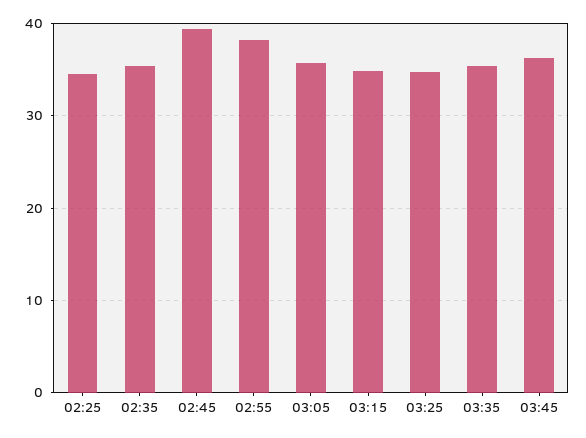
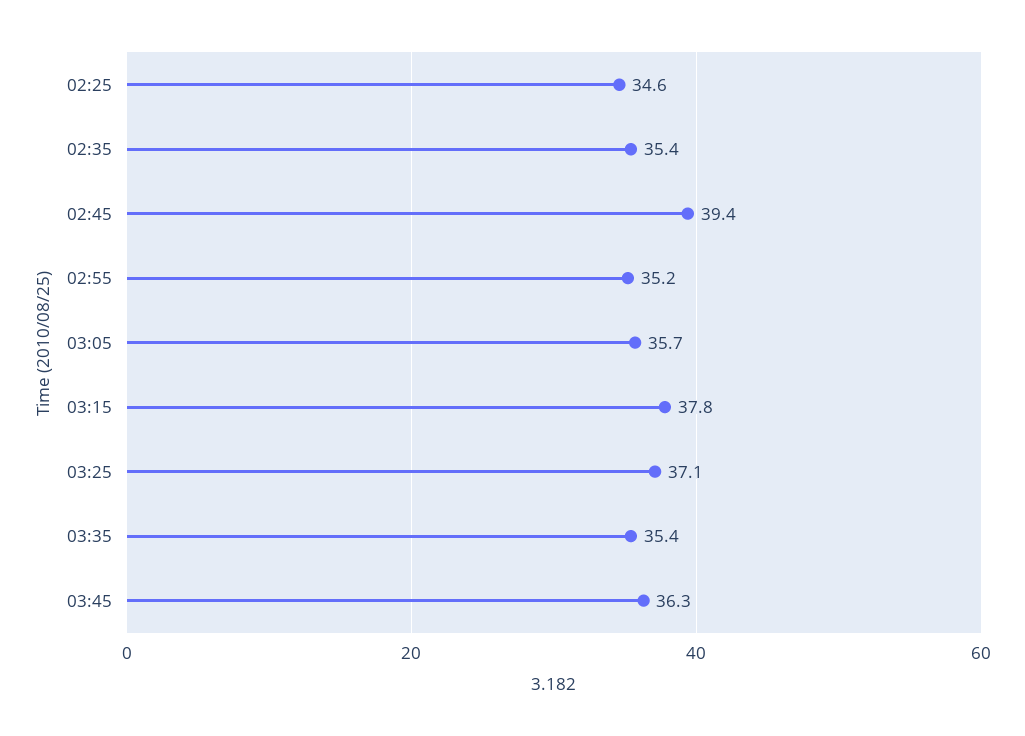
  {
    "02:25": 34.6,
    "02:35": 35.4,
    "02:45": 39.4,
-   "02:55": 38,
+   "02:55": 35.2,
    "03:05": 35.7,
-   "03:15": 35,
+   "03:15": 37.8,
-   "03:25": 35,
+   "03:25": 37.1,
    "03:35": 35.4,
    "03:45": 36.3
  }

